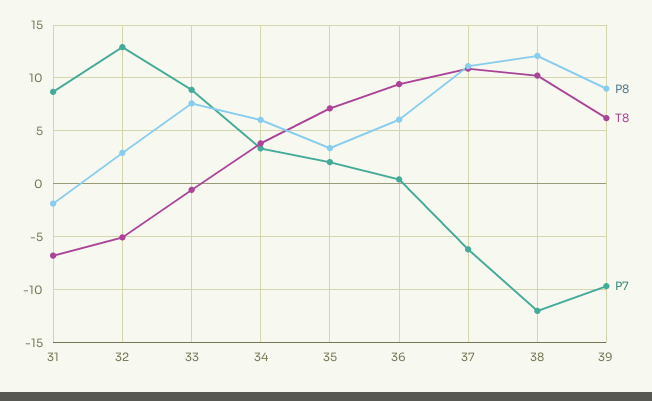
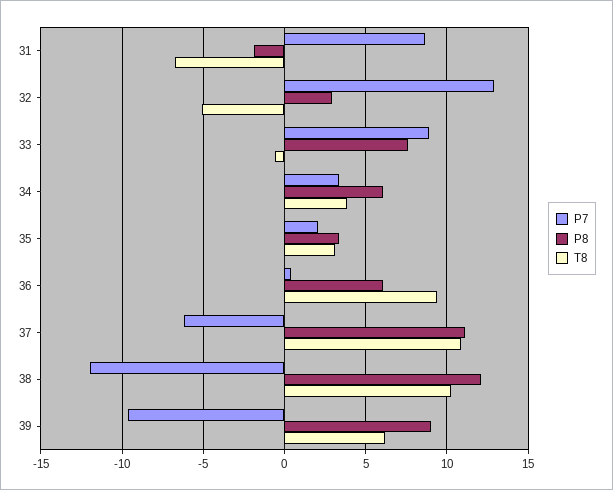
  {
    "P8": {
      "31": -2,
      "32": 3,
      "33": 7.5,
      "34": 6,
      "35": 3.5,
      "36": 6,
      "37": 11,
      "38": 12,
      "39": 9
    },
    "T8": {
      "31": -7,
      "32": -5,
      "33": -0.5,
      "34": 4,
-     "35": 7,
+     "35": 3,
      "36": 9.5,
      "37": 11,
      "38": 10,
      "39": 6
    },
    "P7": {
      "31": 8.5,
      "32": 13,
      "33": 9,
      "34": 3.5,
      "35": 2,
      "36": 0.5,
      "37": -6,
      "38": -12,
      "39": -9.5
    }
  }

